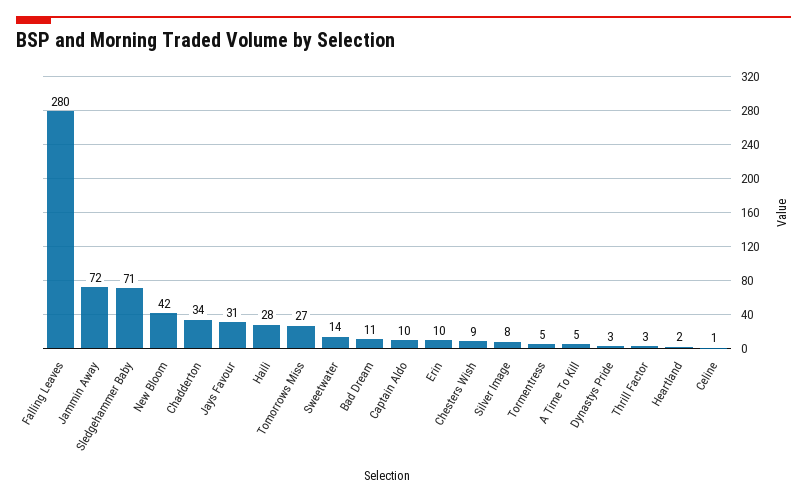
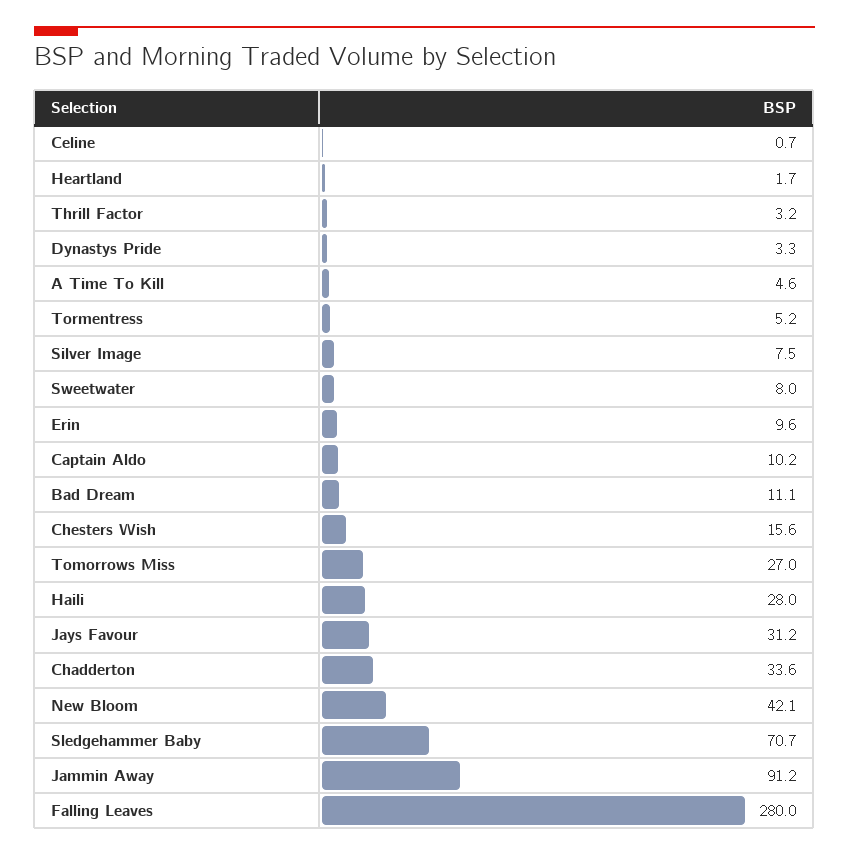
  {
    "Falling Leaves": 280,
-   "Jammin Away": 72,
+   "Jammin Away": 91.2,
    "Sledgehammer Baby": 70.7,
    "New Bloom": 42.1,
    "Chadderton": 33.6,
    "Jays Favour": 31.2,
    "Haili": 28,
    "Tomorrows Miss": 27,
-   "Sweetwater": 14,
+   "Sweetwater": 8,
    "Bad Dream": 11.1,
    "Captain Aldo": 10.2,
    "Erin": 9.6,
-   "Chesters Wish": 9,
+   "Chesters Wish": 15.6,
    "Silver Image": 7.5,
    "Tormentress": 5.2,
    "A Time To Kill": 4.6,
    "Dynastys Pride": 3.3,
    "Thrill Factor": 3.2,
    "Heartland": 1.7,
    "Celine": 0.7
  }

